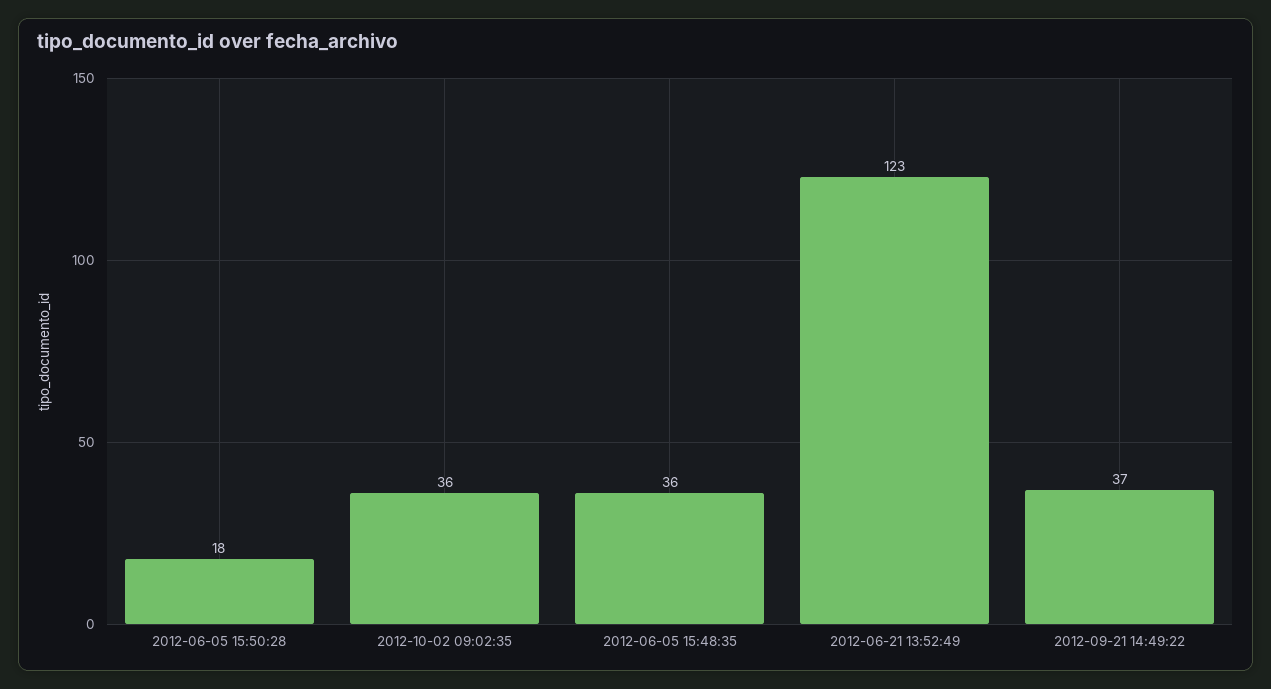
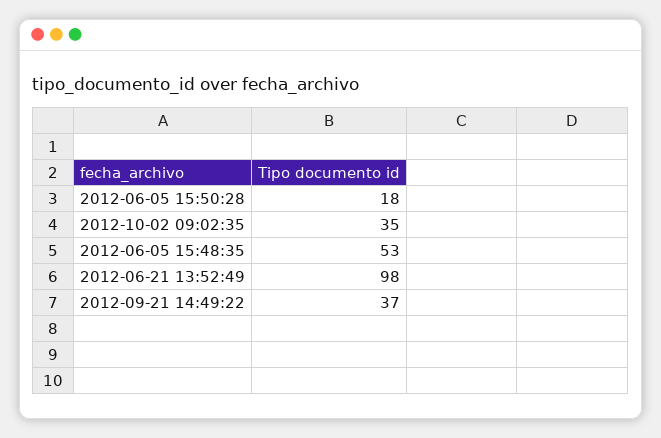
  {
    "2012-06-05 15:50:28": 18,
-   "2012-10-02 09:02:35": 36,
+   "2012-10-02 09:02:35": 35,
-   "2012-06-05 15:48:35": 36,
+   "2012-06-05 15:48:35": 53,
-   "2012-06-21 13:52:49": 123,
+   "2012-06-21 13:52:49": 98,
    "2012-09-21 14:49:22": 37
  }

